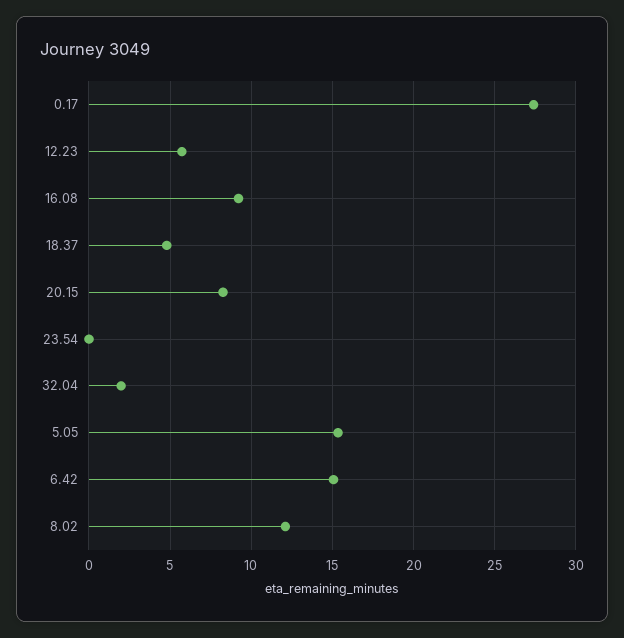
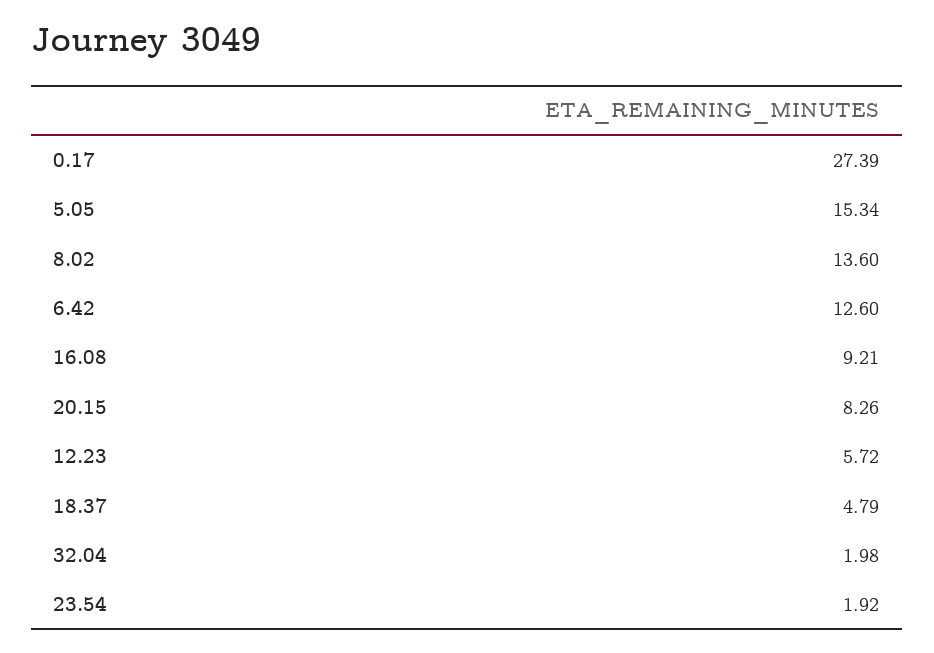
  {
    "0.17": 27.39,
    "12.23": 5.72,
    "16.08": 9.21,
    "18.37": 4.79,
    "20.15": 8.26,
-   "23.54": 0,
+   "23.54": 1.92,
    "32.04": 1.98,
    "5.05": 15.34,
-   "6.42": 15,
+   "6.42": 12.6,
-   "8.02": 12
+   "8.02": 13.6
  }

